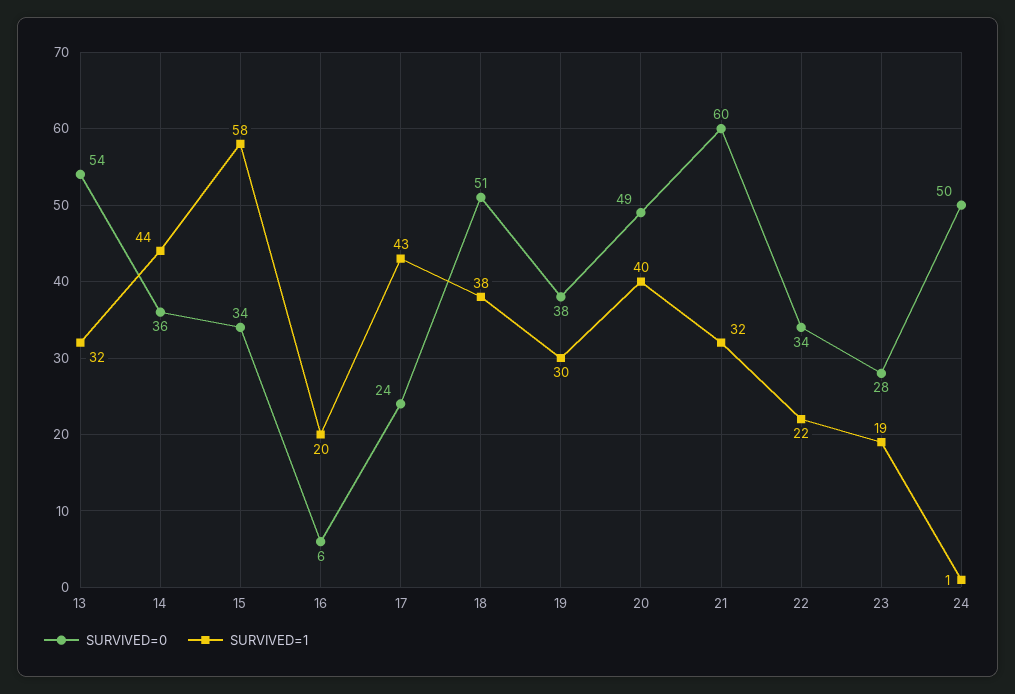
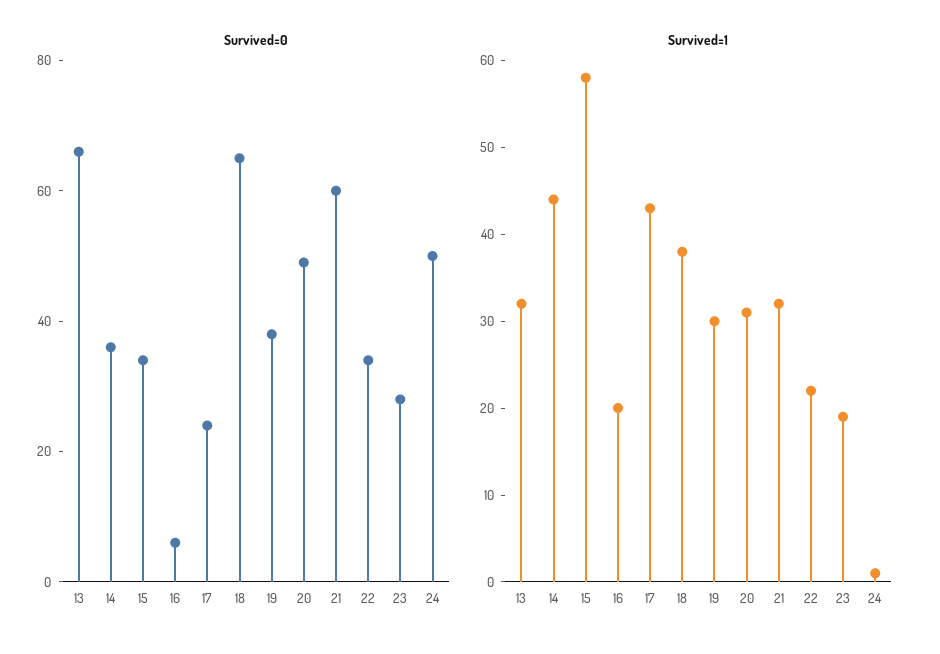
  {
    "SURVIVED=0": {
-     "13": 54,
+     "13": 65,
      "14": 36,
      "15": 34,
      "16": 6,
      "17": 24,
-     "18": 51,
+     "18": 65,
      "19": 38,
      "20": 49,
      "21": 60,
      "22": 34,
      "23": 28,
      "24": 50
    },
    "SURVIVED=1": {
      "13": 32,
      "14": 44,
      "15": 58,
      "16": 20,
      "17": 43,
      "18": 38,
      "19": 30,
-     "20": 40,
+     "20": 31,
      "21": 32,
      "22": 22,
      "23": 19,
      "24": 1
    }
  }

